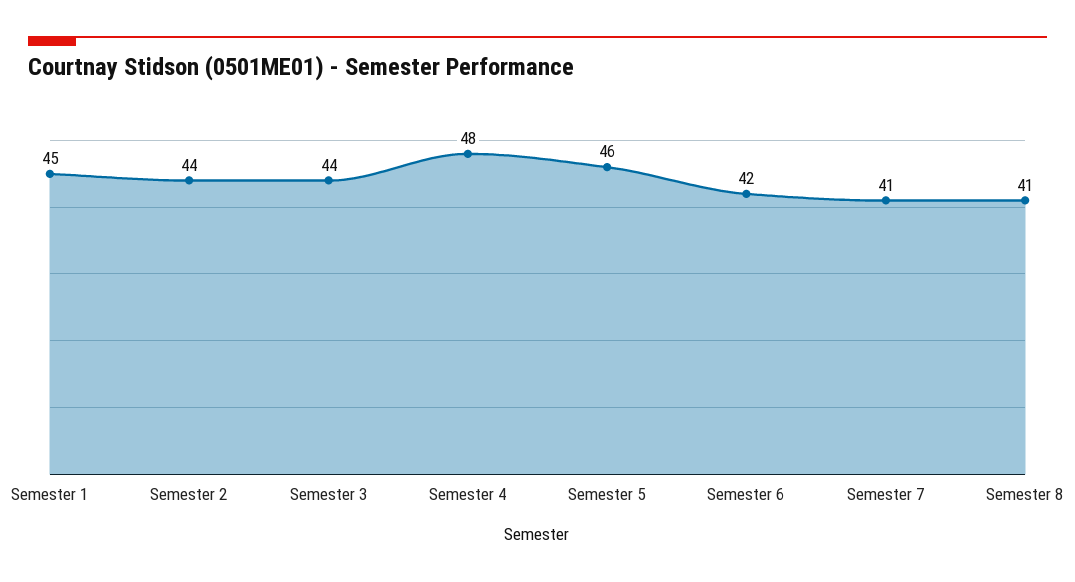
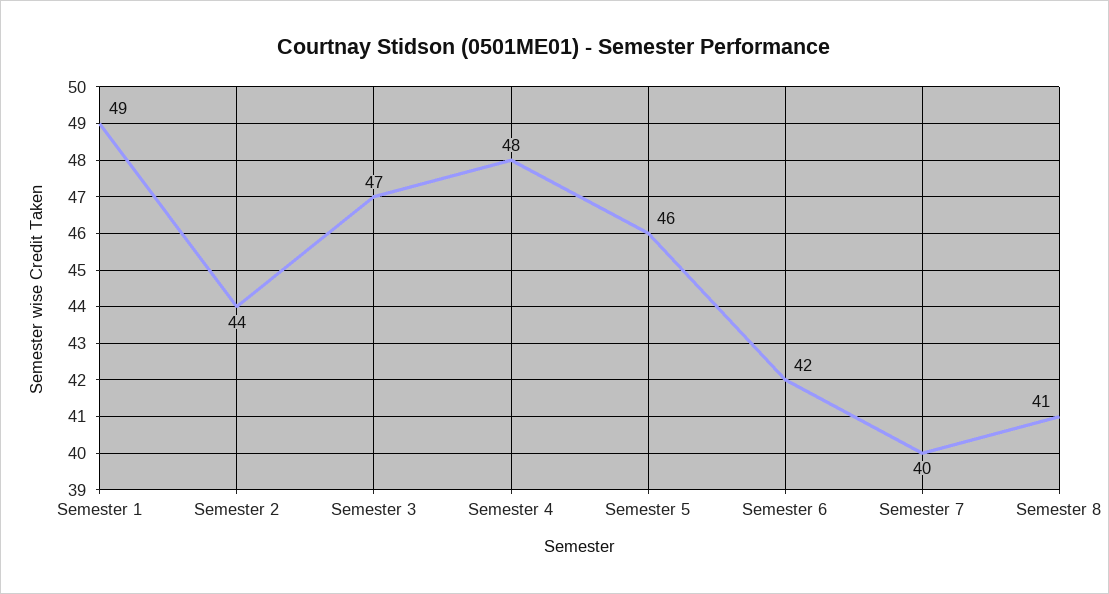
  {
-   "Semester 1": 45,
+   "Semester 1": 49,
    "Semester 2": 44,
-   "Semester 3": 44,
+   "Semester 3": 47,
    "Semester 4": 48,
    "Semester 5": 46,
    "Semester 6": 42,
-   "Semester 7": 41,
+   "Semester 7": 40,
    "Semester 8": 41
  }

